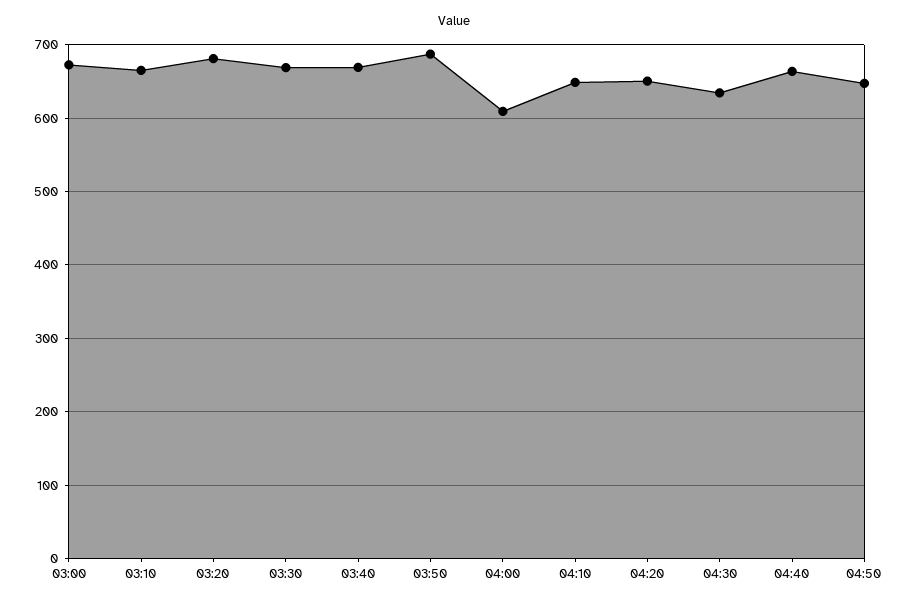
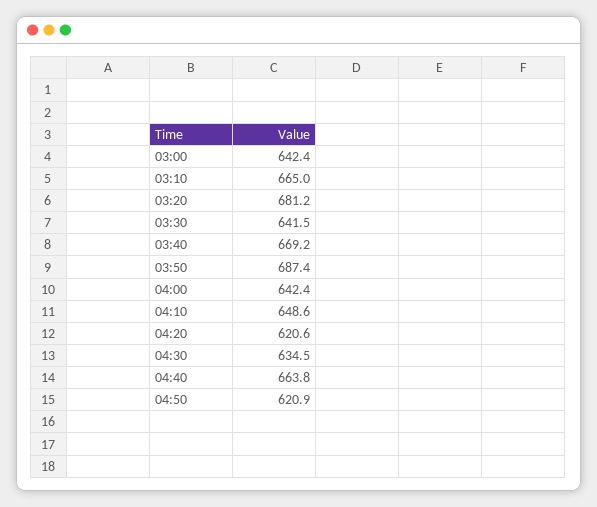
  {
-   "03:00": 670,
+   "03:00": 642.4,
    "03:10": 665,
    "03:20": 681.2,
-   "03:30": 670,
+   "03:30": 641.5,
    "03:40": 669.2,
    "03:50": 687.4,
-   "04:00": 610,
+   "04:00": 642.4,
    "04:10": 648.6,
-   "04:20": 650,
+   "04:20": 620.6,
    "04:30": 634.5,
    "04:40": 663.8,
-   "04:50": 650
+   "04:50": 620.9
  }

